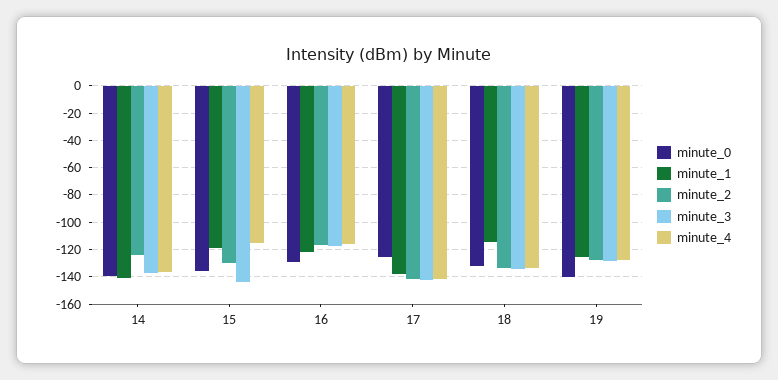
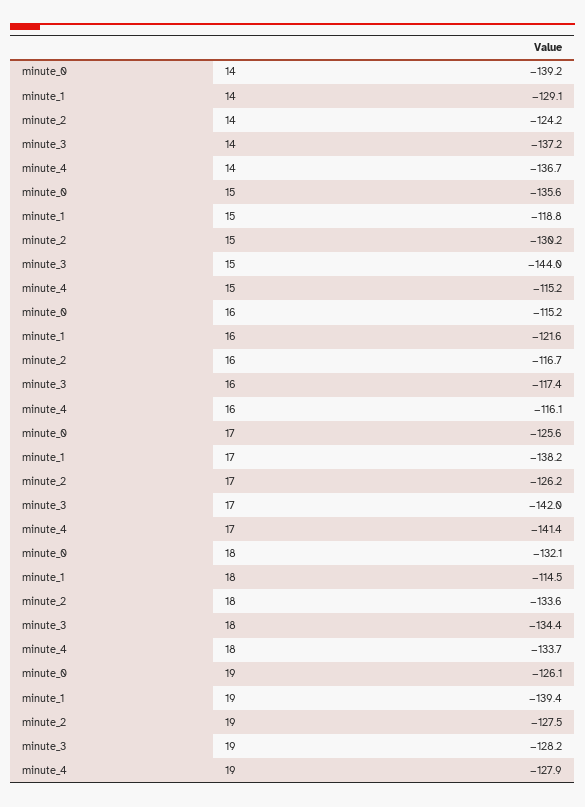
  {
    "minute_0": {
      "14": -139.2,
      "15": -135.6,
-     "16": -130,
+     "16": -115.2,
      "17": -125.6,
      "18": -132.1,
-     "19": -140
+     "19": -126.1
    },
    "minute_1": {
-     "14": -140,
+     "14": -129.1,
      "15": -118.8,
      "16": -121.6,
      "17": -138.2,
      "18": -114.5,
-     "19": -125
+     "19": -139.4
    },
    "minute_2": {
      "14": -124.2,
      "15": -130.2,
      "16": -116.7,
-     "17": -140,
+     "17": -126.2,
      "18": -133.6,
      "19": -127.5
    },
    "minute_3": {
      "14": -137.2,
      "15": -144,
      "16": -117.4,
      "17": -142,
      "18": -134.4,
      "19": -128.2
    },
    "minute_4": {
      "14": -136.7,
      "15": -115.2,
      "16": -116.1,
      "17": -141.4,
      "18": -133.7,
      "19": -127.9
    }
  }

